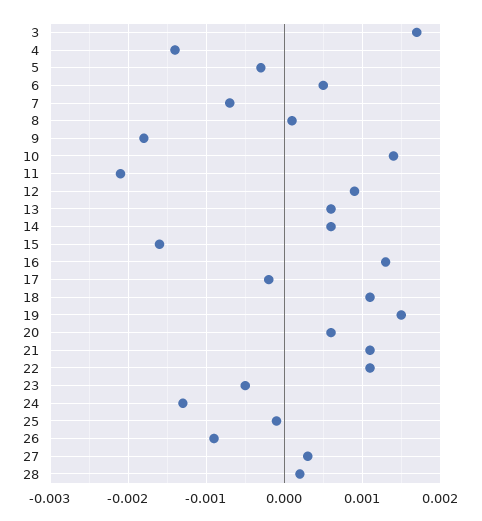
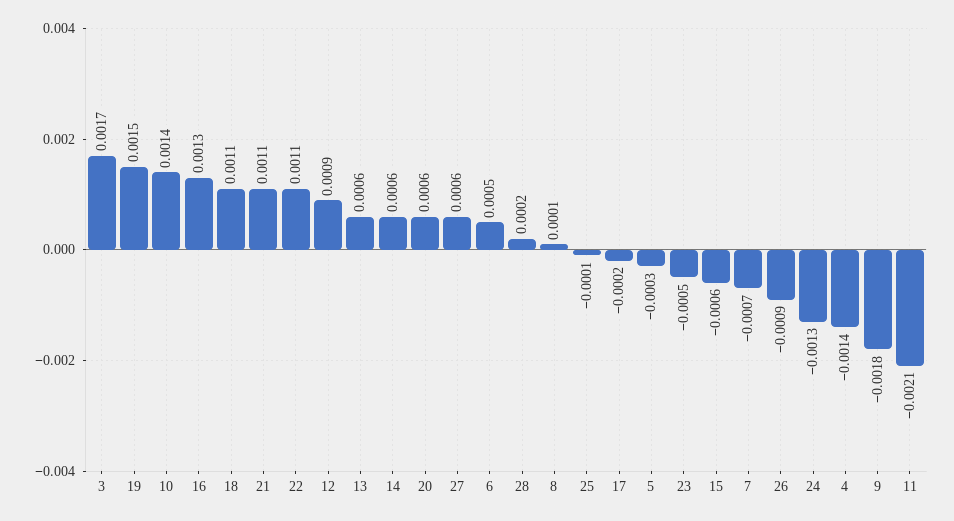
  {
    "3": 0.0017,
    "4": -0.0014,
    "5": -0.0003,
    "6": 0.0005,
    "7": -0.0007,
    "8": 0.0001,
    "9": -0.0018,
    "10": 0.0014,
    "11": -0.0021,
    "12": 0.0009,
    "13": 0.0006,
    "14": 0.0006,
-   "15": -0.0016,
+   "15": -0.0006,
    "16": 0.0013,
    "17": -0.0002,
    "18": 0.0011,
    "19": 0.0015,
    "20": 0.0006,
    "21": 0.0011,
    "22": 0.0011,
    "23": -0.0005,
    "24": -0.0013,
    "25": -0.0001,
    "26": -0.0009,
-   "27": 0.0003,
+   "27": 0.0006,
    "28": 0.0002
  }

